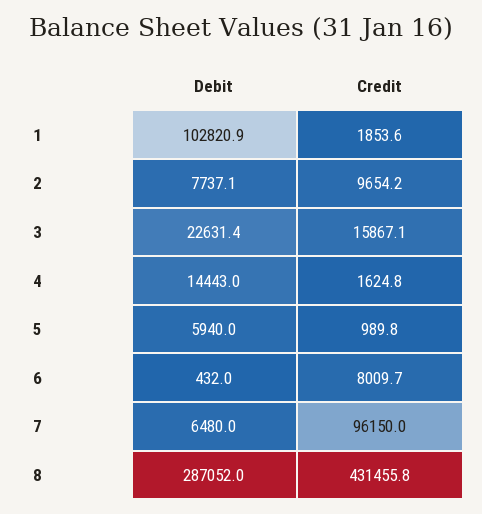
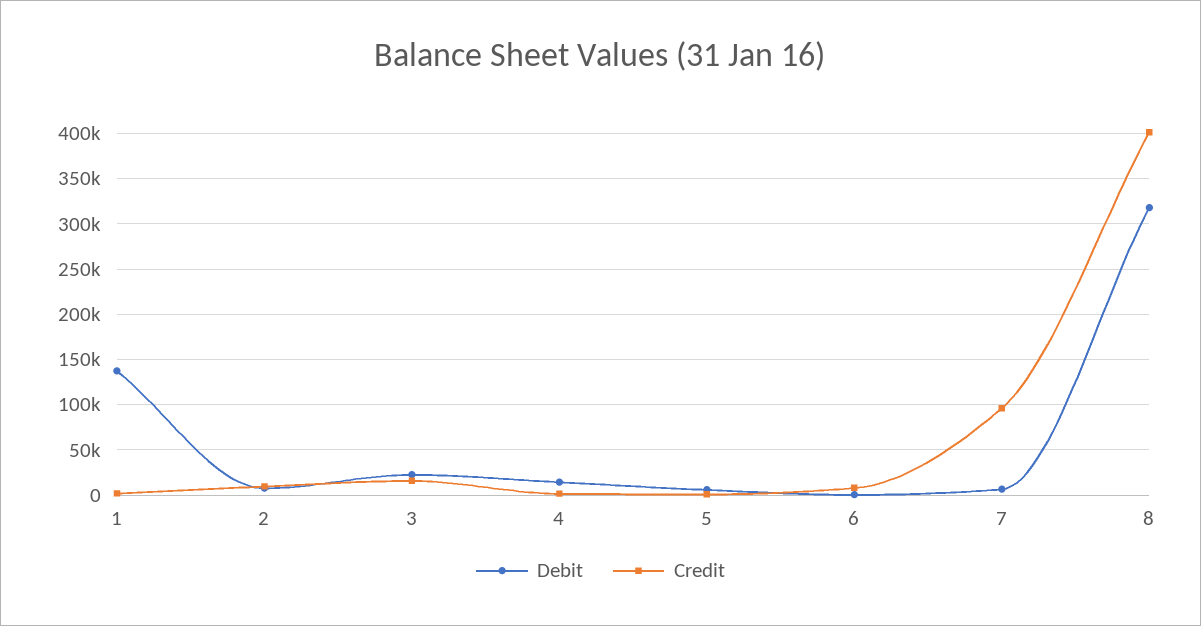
  {
    "Debit": {
-     "1": 102820.9,
+     "1": 140000,
      "2": 7737.1,
      "3": 22631.4,
      "4": 14443,
      "5": 5940,
      "6": 432,
      "7": 6480,
-     "8": 287052
+     "8": 320000
    },
    "Credit": {
      "1": 1853.6,
      "2": 9654.2,
      "3": 15867.1,
      "4": 1624.8,
      "5": 989.8,
      "6": 8009.7,
      "7": 96150,
-     "8": 431455.8
+     "8": 400000
    }
  }

